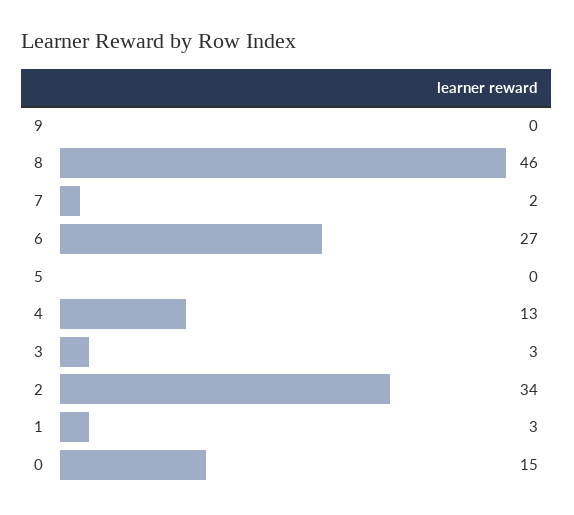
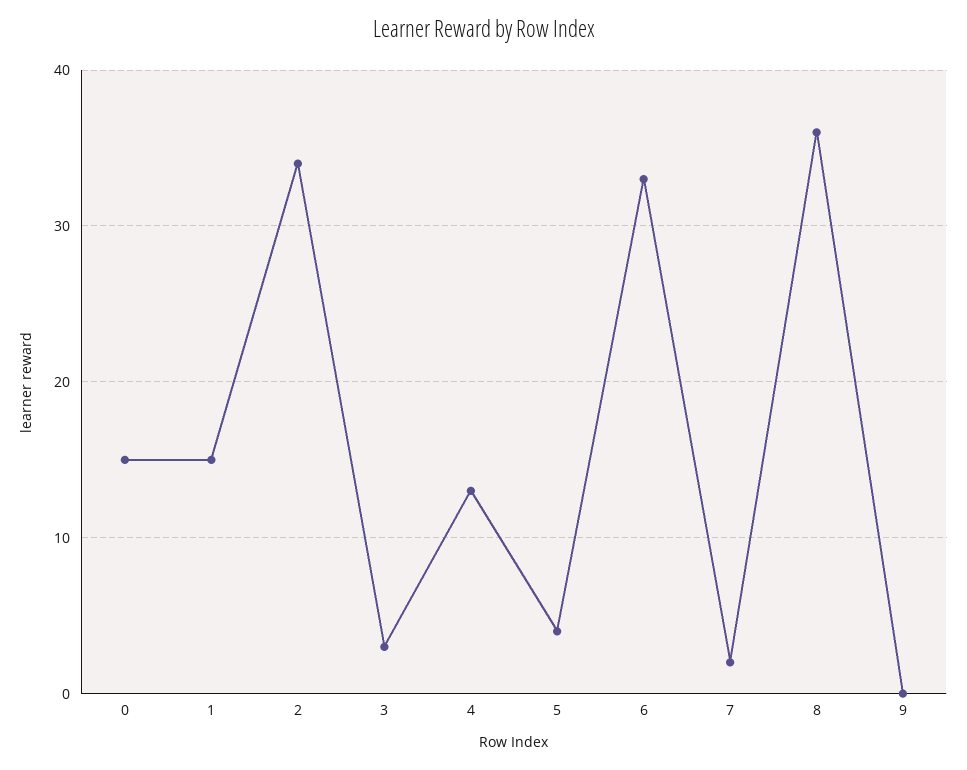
  {
    "9": 0,
-   "8": 46,
+   "8": 36,
    "7": 2,
-   "6": 27,
+   "6": 33,
-   "5": 0,
+   "5": 4,
    "4": 13,
    "3": 3,
    "2": 34,
-   "1": 3,
+   "1": 15,
    "0": 15
  }

